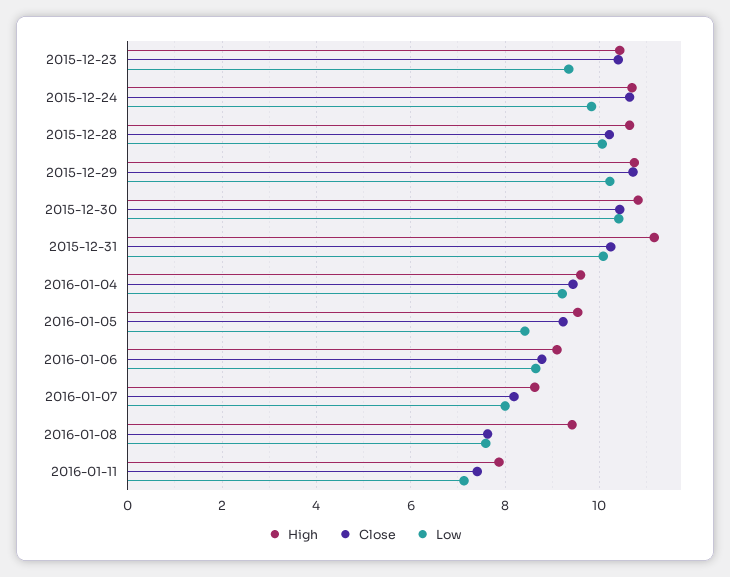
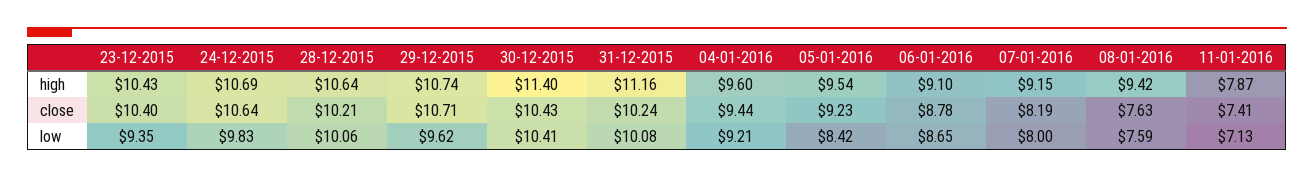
  {
    "High": {
      "2015-12-23": 10.43,
      "2015-12-24": 10.69,
      "2015-12-28": 10.64,
      "2015-12-29": 10.74,
-     "2015-12-30": 10.8,
+     "2015-12-30": 11.4,
      "2015-12-31": 11.16,
      "2016-01-04": 9.6,
      "2016-01-05": 9.54,
      "2016-01-06": 9.1,
-     "2016-01-07": 8.6,
+     "2016-01-07": 9.15,
      "2016-01-08": 9.42,
      "2016-01-11": 7.87
    },
    "Close": {
      "2015-12-23": 10.4,
      "2015-12-24": 10.64,
      "2015-12-28": 10.21,
      "2015-12-29": 10.71,
      "2015-12-30": 10.43,
      "2015-12-31": 10.24,
      "2016-01-04": 9.44,
      "2016-01-05": 9.23,
      "2016-01-06": 8.78,
      "2016-01-07": 8.19,
      "2016-01-08": 7.63,
      "2016-01-11": 7.41
    },
    "Low": {
      "2015-12-23": 9.35,
      "2015-12-24": 9.83,
      "2015-12-28": 10.06,
-     "2015-12-29": 10.2,
+     "2015-12-29": 9.62,
      "2015-12-30": 10.41,
      "2015-12-31": 10.08,
      "2016-01-04": 9.21,
      "2016-01-05": 8.42,
      "2016-01-06": 8.65,
      "2016-01-07": 8,
      "2016-01-08": 7.59,
      "2016-01-11": 7.13
    }
  }

